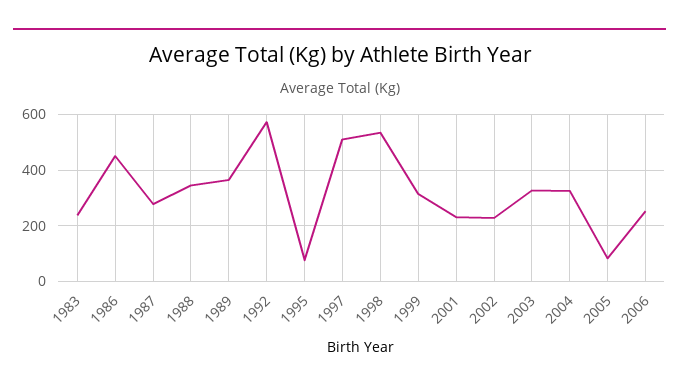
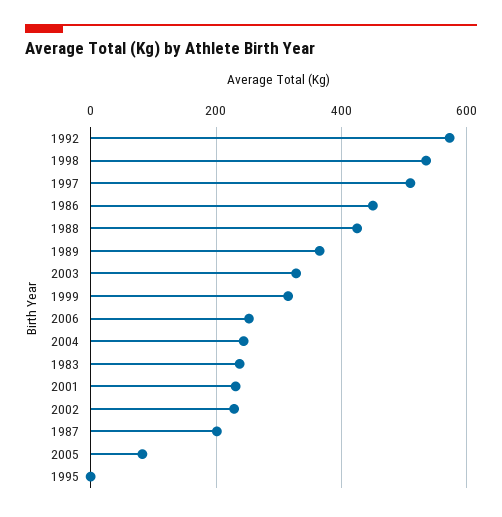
  {
    "1983": 240,
    "1986": 440,
-   "1987": 275,
+   "1987": 200,
-   "1988": 350,
+   "1988": 420,
    "1989": 360,
    "1992": 580,
-   "1995": 75,
+   "1995": 0,
    "1997": 500,
    "1998": 540,
    "1999": 320,
    "2001": 240,
    "2002": 220,
    "2003": 320,
-   "2004": 325,
+   "2004": 240,
    "2005": 80,
    "2006": 260
  }

